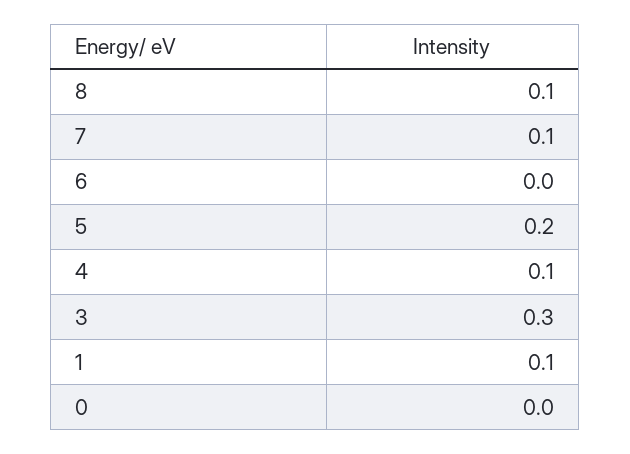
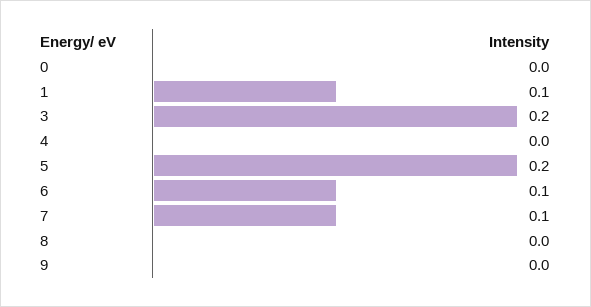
  {
-   "8": 0.1,
+   "8": 0,
    "7": 0.1,
-   "6": 0,
+   "6": 0.1,
    "5": 0.2,
-   "4": 0.1,
+   "4": 0,
-   "3": 0.3,
+   "3": 0.2,
    "1": 0.1,
-   "0": 0
+   "0": 0,
+   "9": 0
  }

